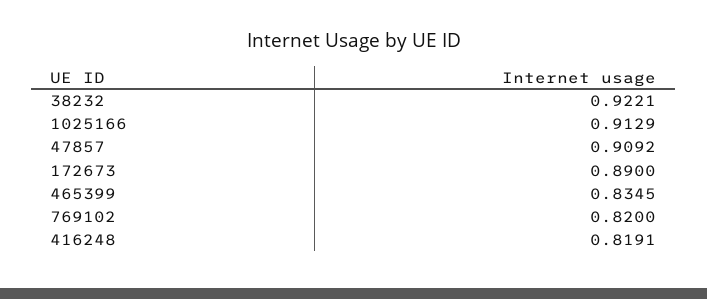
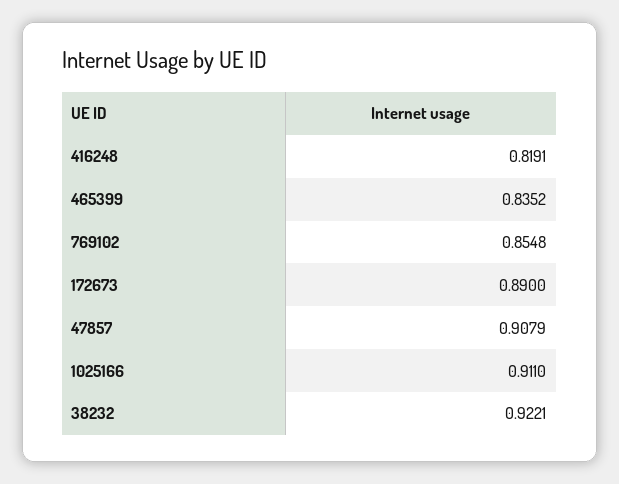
  {
    "38232": 0.9221,
-   "1025166": 0.9129,
+   "1025166": 0.911,
-   "47857": 0.9092,
+   "47857": 0.9079,
    "172673": 0.89,
-   "465399": 0.8345,
+   "465399": 0.8352,
-   "769102": 0.82,
+   "769102": 0.8548,
    "416248": 0.8191
  }

